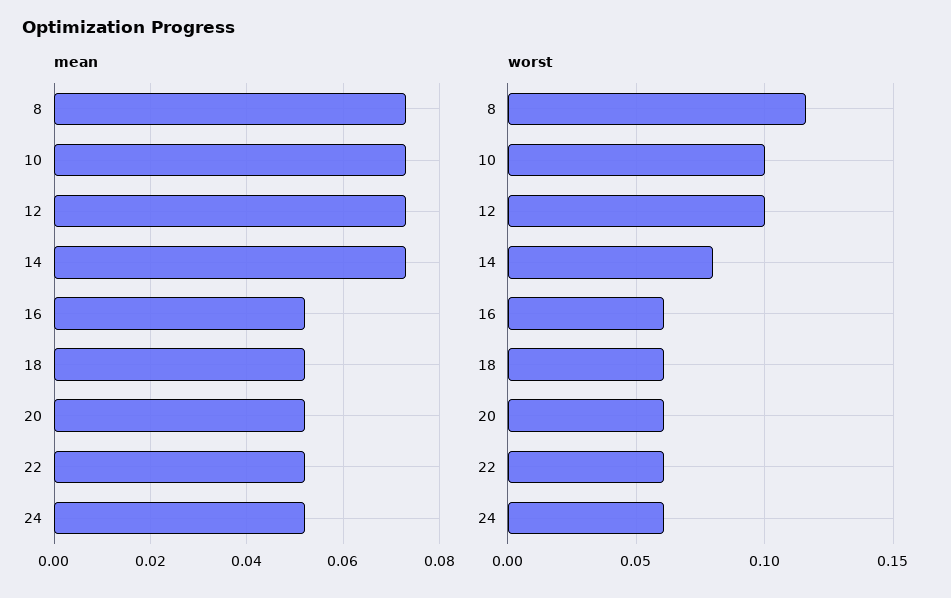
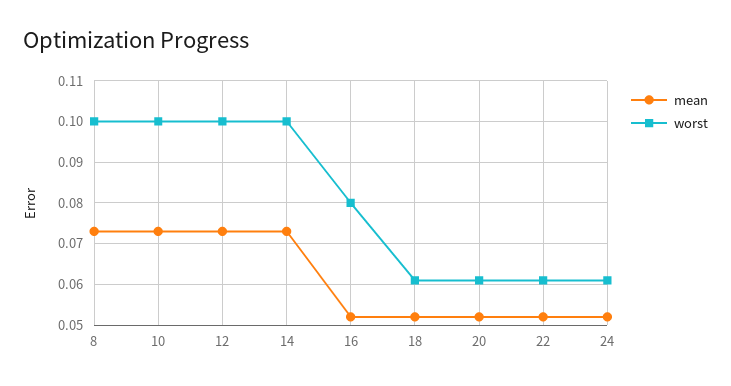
  {
    "mean": {
      "8": 0.075,
      "10": 0.075,
      "12": 0.075,
      "14": 0.075,
      "16": 0.05,
      "18": 0.05,
      "20": 0.05,
      "22": 0.05,
      "24": 0.05
    },
    "worst": {
-     "8": 0.115,
+     "8": 0.1,
      "10": 0.1,
      "12": 0.1,
-     "14": 0.08,
+     "14": 0.1,
-     "16": 0.06,
+     "16": 0.08,
      "18": 0.06,
      "20": 0.06,
      "22": 0.06,
      "24": 0.06
    }
  }

